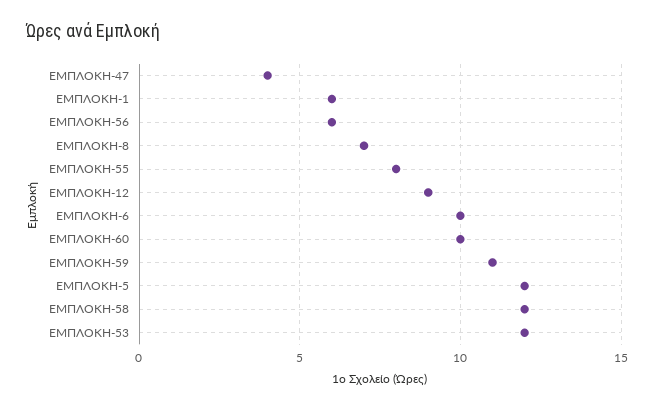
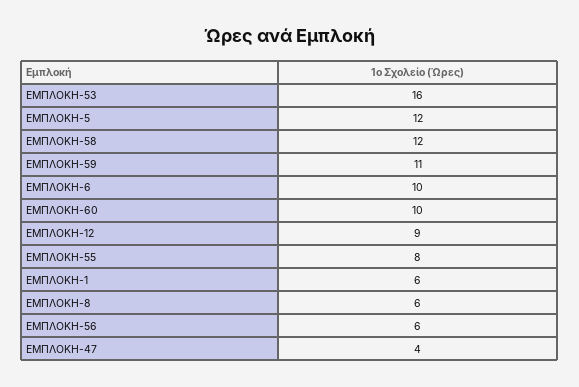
  {
    "ΕΜΠΛΟΚΗ-47": 4,
    "ΕΜΠΛΟΚΗ-1": 6,
    "ΕΜΠΛΟΚΗ-56": 6,
-   "ΕΜΠΛΟΚΗ-8": 7,
+   "ΕΜΠΛΟΚΗ-8": 6,
    "ΕΜΠΛΟΚΗ-55": 8,
    "ΕΜΠΛΟΚΗ-12": 9,
    "ΕΜΠΛΟΚΗ-6": 10,
    "ΕΜΠΛΟΚΗ-60": 10,
    "ΕΜΠΛΟΚΗ-59": 11,
    "ΕΜΠΛΟΚΗ-5": 12,
    "ΕΜΠΛΟΚΗ-58": 12,
-   "ΕΜΠΛΟΚΗ-53": 12
+   "ΕΜΠΛΟΚΗ-53": 16
  }

